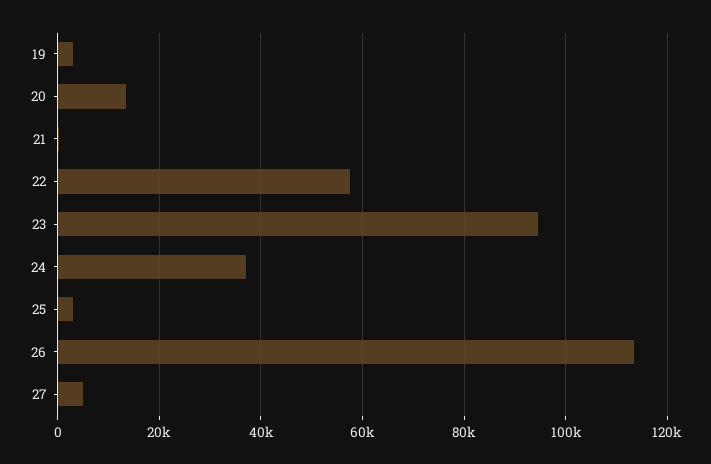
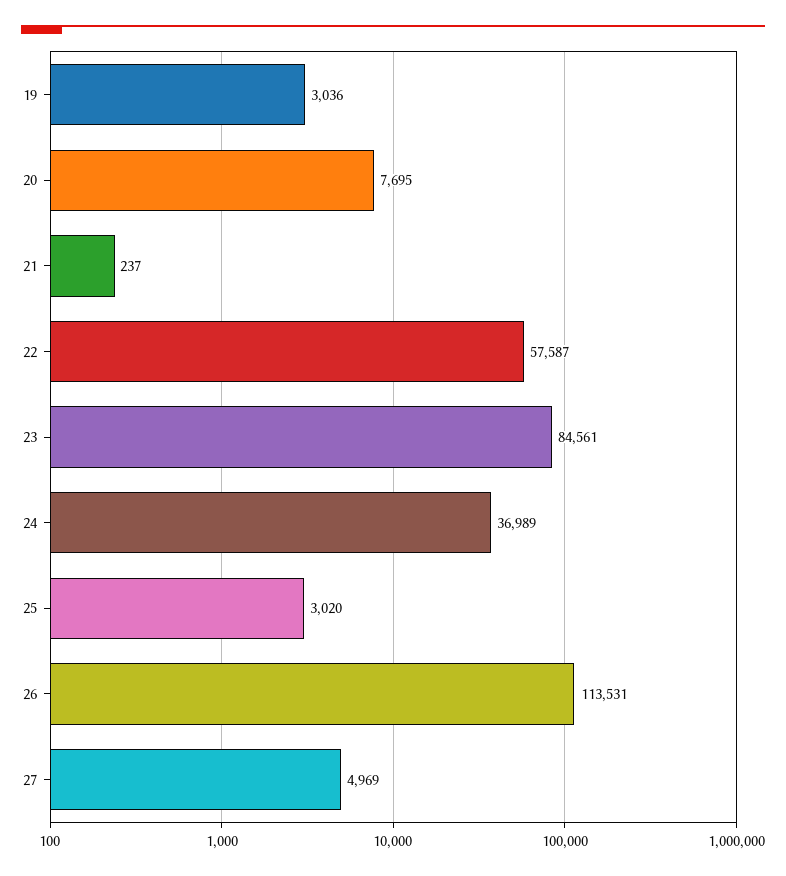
  {
    "19": 3036,
-   "20": 14000,
+   "20": 7695,
    "21": 237,
    "22": 57587,
-   "23": 94000,
+   "23": 84561,
    "24": 36989,
    "25": 3020,
    "26": 113531,
    "27": 4969
  }

